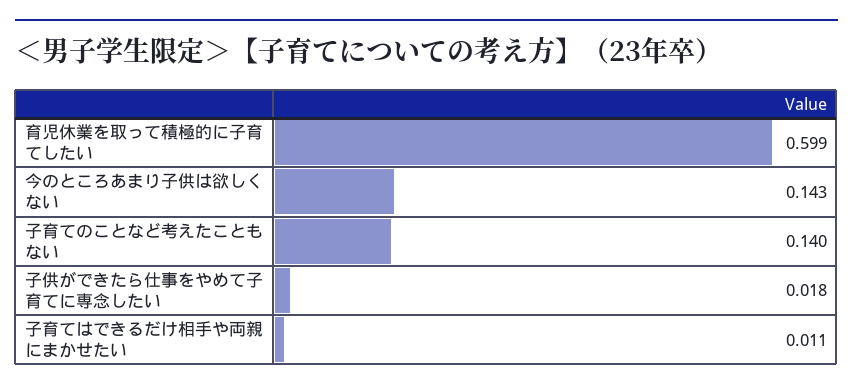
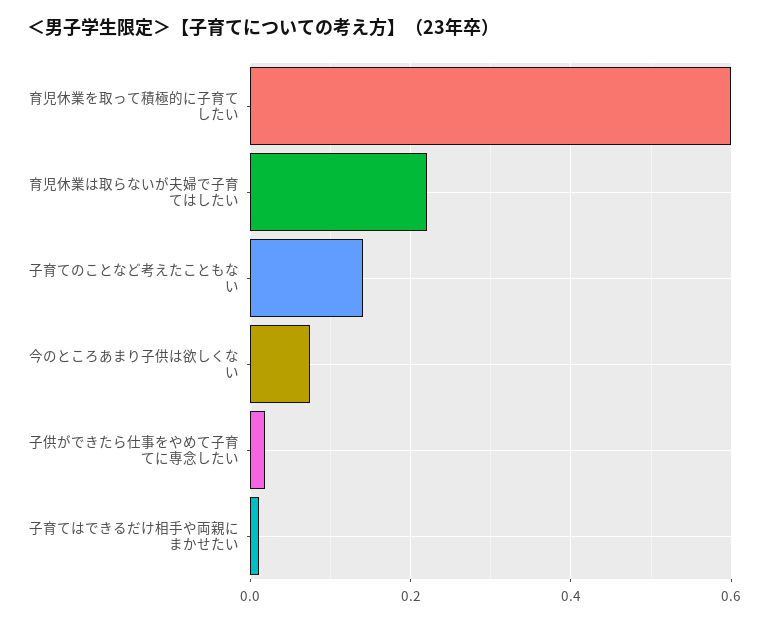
  {
    "育児休業を取って積極的に子育てしたい": 0.599,
-   "今のところあまり子供は欲しくない": 0.143,
+   "今のところあまり子供は欲しくない": 0.08,
    "子育てのことなど考えたこともない": 0.14,
    "子供ができたら仕事をやめて子育てに専念したい": 0.018,
-   "子育てはできるだけ相手や両親にまかせたい": 0.011
+   "子育てはできるだけ相手や両親にまかせたい": 0.011,
+   "育児休業は取らないが夫婦で子育てはしたい": 0.22
  }

